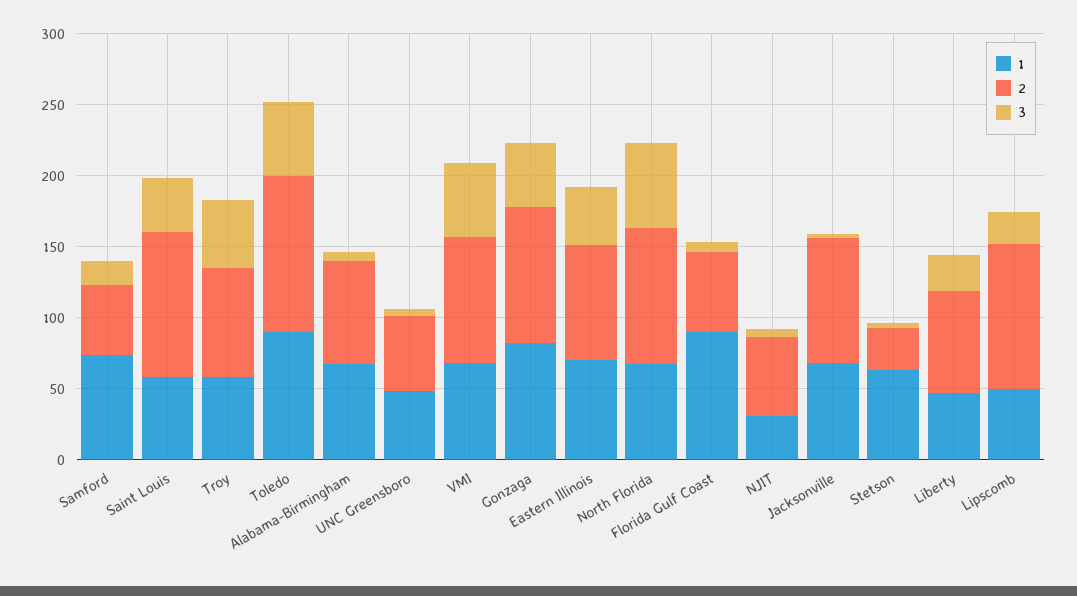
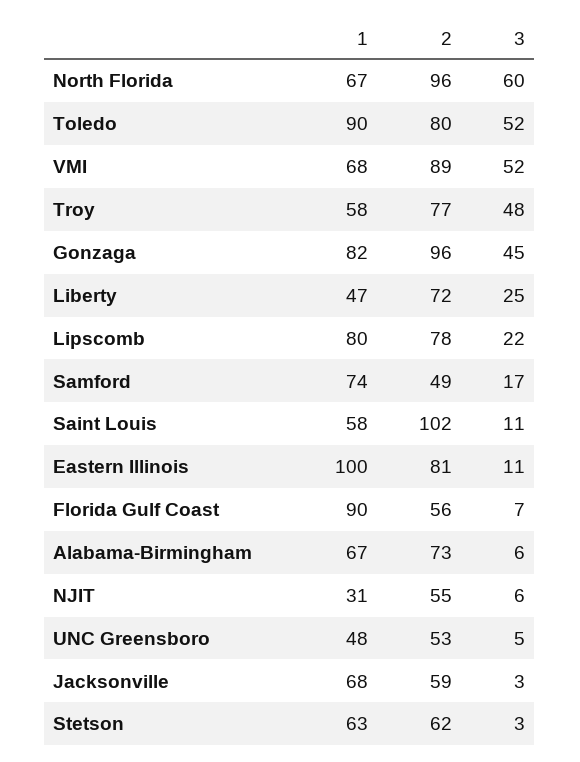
  {
    "1": {
      "Samford": 74,
      "Saint Louis": 58,
      "Troy": 58,
      "Toledo": 90,
      "Alabama-Birmingham": 67,
      "UNC Greensboro": 48,
      "VMI": 68,
      "Gonzaga": 82,
-     "Eastern Illinois": 70,
+     "Eastern Illinois": 100,
      "North Florida": 67,
      "Florida Gulf Coast": 90,
      "NJIT": 31,
      "Jacksonville": 68,
      "Stetson": 63,
      "Liberty": 47,
-     "Lipscomb": 50
+     "Lipscomb": 80
    },
    "2": {
      "Samford": 49,
      "Saint Louis": 102,
      "Troy": 77,
-     "Toledo": 110,
+     "Toledo": 80,
      "Alabama-Birmingham": 73,
      "UNC Greensboro": 53,
      "VMI": 89,
      "Gonzaga": 96,
      "Eastern Illinois": 81,
      "North Florida": 96,
      "Florida Gulf Coast": 56,
      "NJIT": 55,
-     "Jacksonville": 90,
+     "Jacksonville": 59,
-     "Stetson": 30,
+     "Stetson": 62,
      "Liberty": 72,
-     "Lipscomb": 100
+     "Lipscomb": 78
    },
    "3": {
      "Samford": 17,
-     "Saint Louis": 40,
+     "Saint Louis": 11,
      "Troy": 48,
      "Toledo": 52,
      "Alabama-Birmingham": 6,
      "UNC Greensboro": 5,
      "VMI": 52,
      "Gonzaga": 45,
-     "Eastern Illinois": 40,
+     "Eastern Illinois": 11,
      "North Florida": 60,
      "Florida Gulf Coast": 7,
      "NJIT": 6,
      "Jacksonville": 3,
      "Stetson": 3,
      "Liberty": 25,
      "Lipscomb": 22
    }
  }

